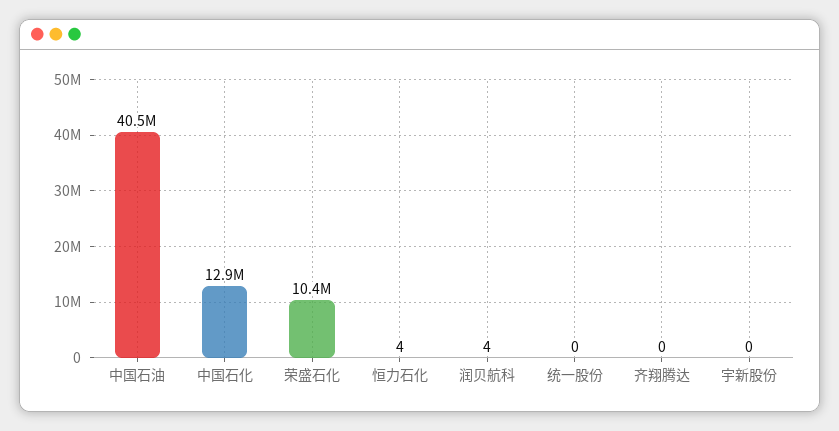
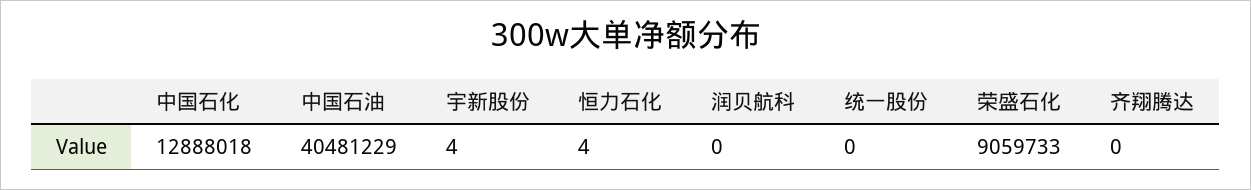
  {
    "中国石油": 40481229,
    "中国石化": 12888018,
-   "荣盛石化": 10400000,
+   "荣盛石化": 9059733,
    "恒力石化": 4,
-   "润贝航科": 4,
+   "润贝航科": 0,
    "统一股份": 0,
    "齐翔腾达": 0,
-   "宇新股份": 0
+   "宇新股份": 4
  }

